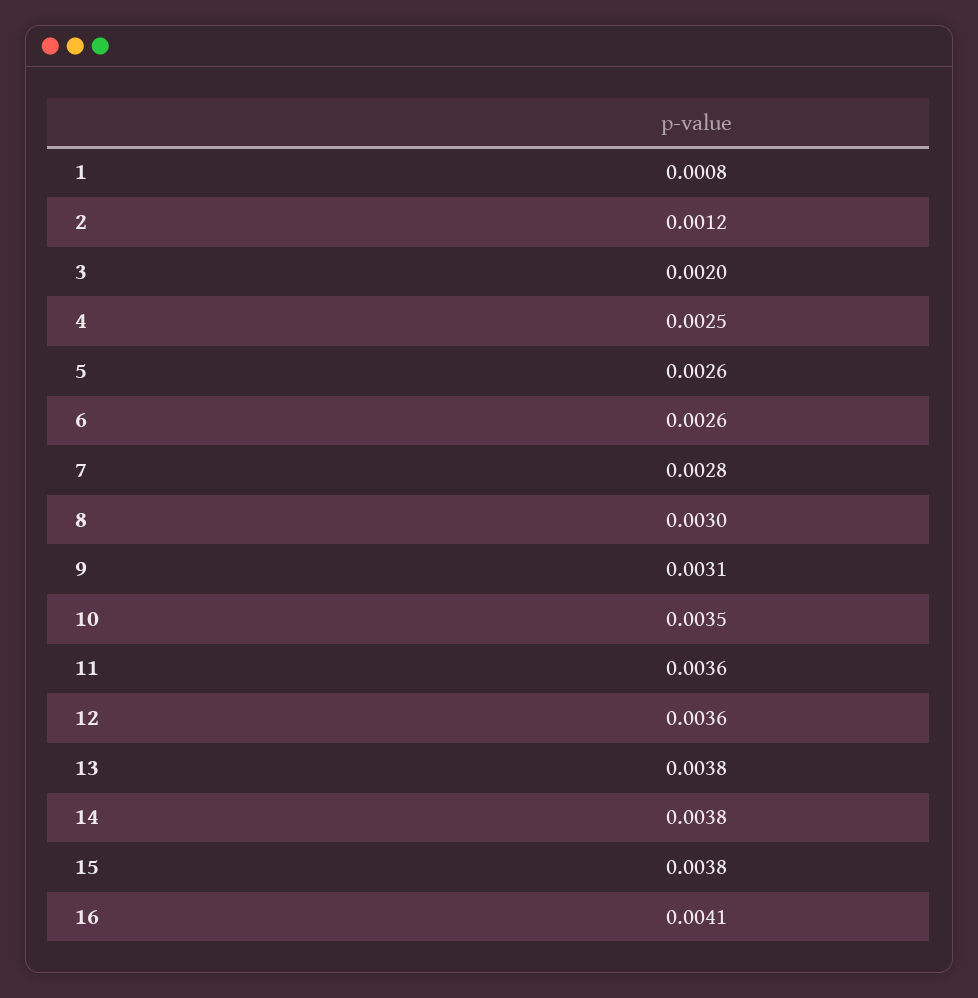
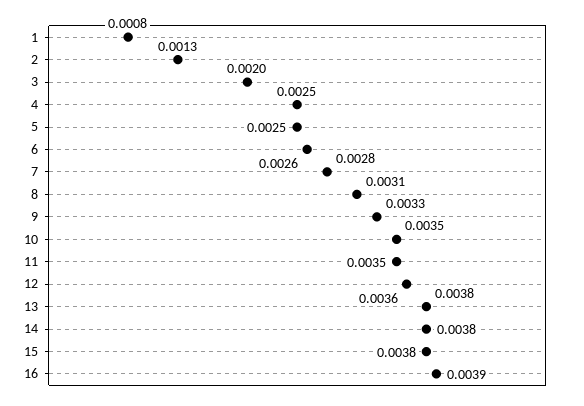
  {
    "1": 0.0008,
-   "2": 0.0012,
+   "2": 0.0013,
    "3": 0.002,
    "4": 0.0025,
-   "5": 0.0026,
+   "5": 0.0025,
    "6": 0.0026,
    "7": 0.0028,
-   "8": 0.003,
+   "8": 0.0031,
-   "9": 0.0031,
+   "9": 0.0033,
    "10": 0.0035,
-   "11": 0.0036,
+   "11": 0.0035,
    "12": 0.0036,
    "13": 0.0038,
    "14": 0.0038,
    "15": 0.0038,
-   "16": 0.0041
+   "16": 0.0039
  }

